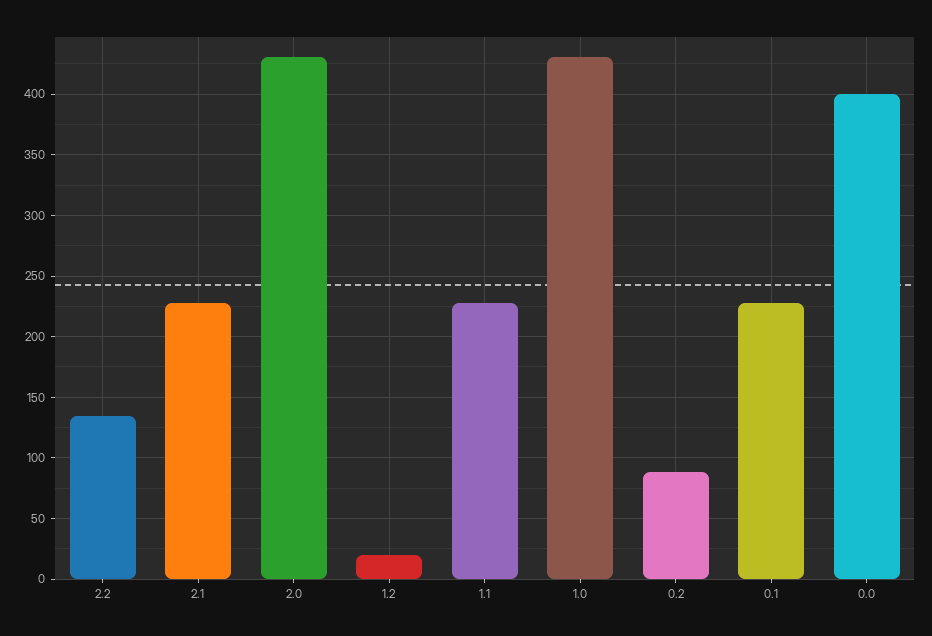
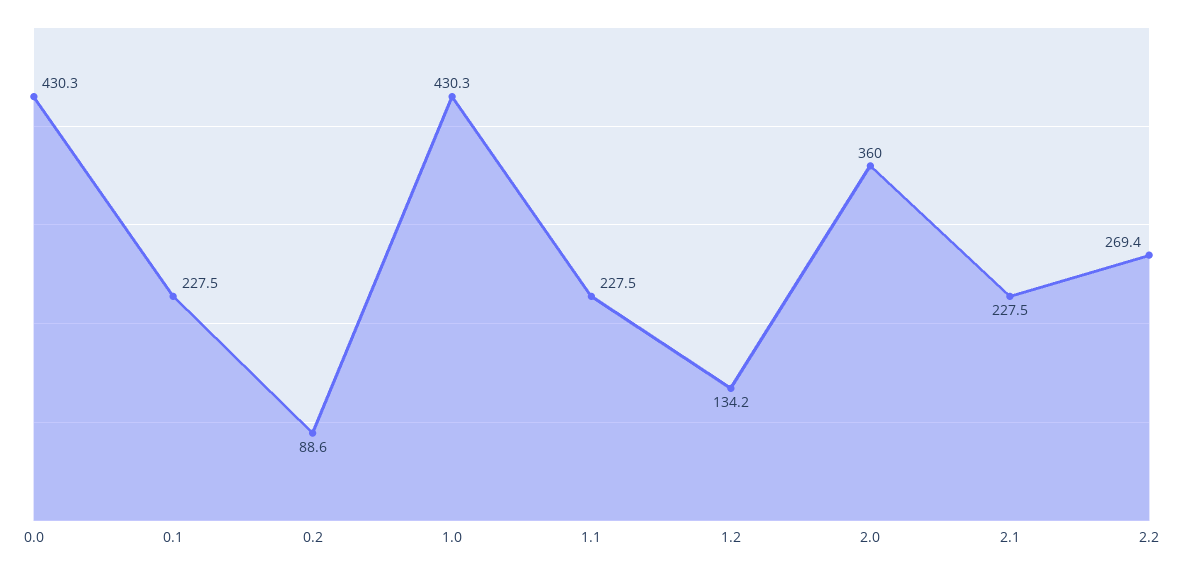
  {
-   "2.2": 135,
+   "2.2": 269.4,
    "2.1": 227.5,
-   "2.0": 430,
+   "2.0": 360,
-   "1.2": 20,
+   "1.2": 134.2,
    "1.1": 227.5,
    "1.0": 430.3,
    "0.2": 88.6,
    "0.1": 227.5,
-   "0.0": 400
+   "0.0": 430.3
  }

